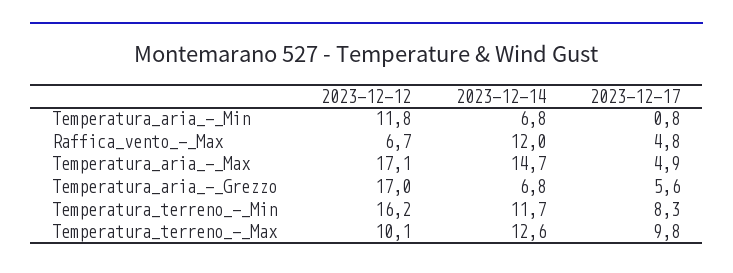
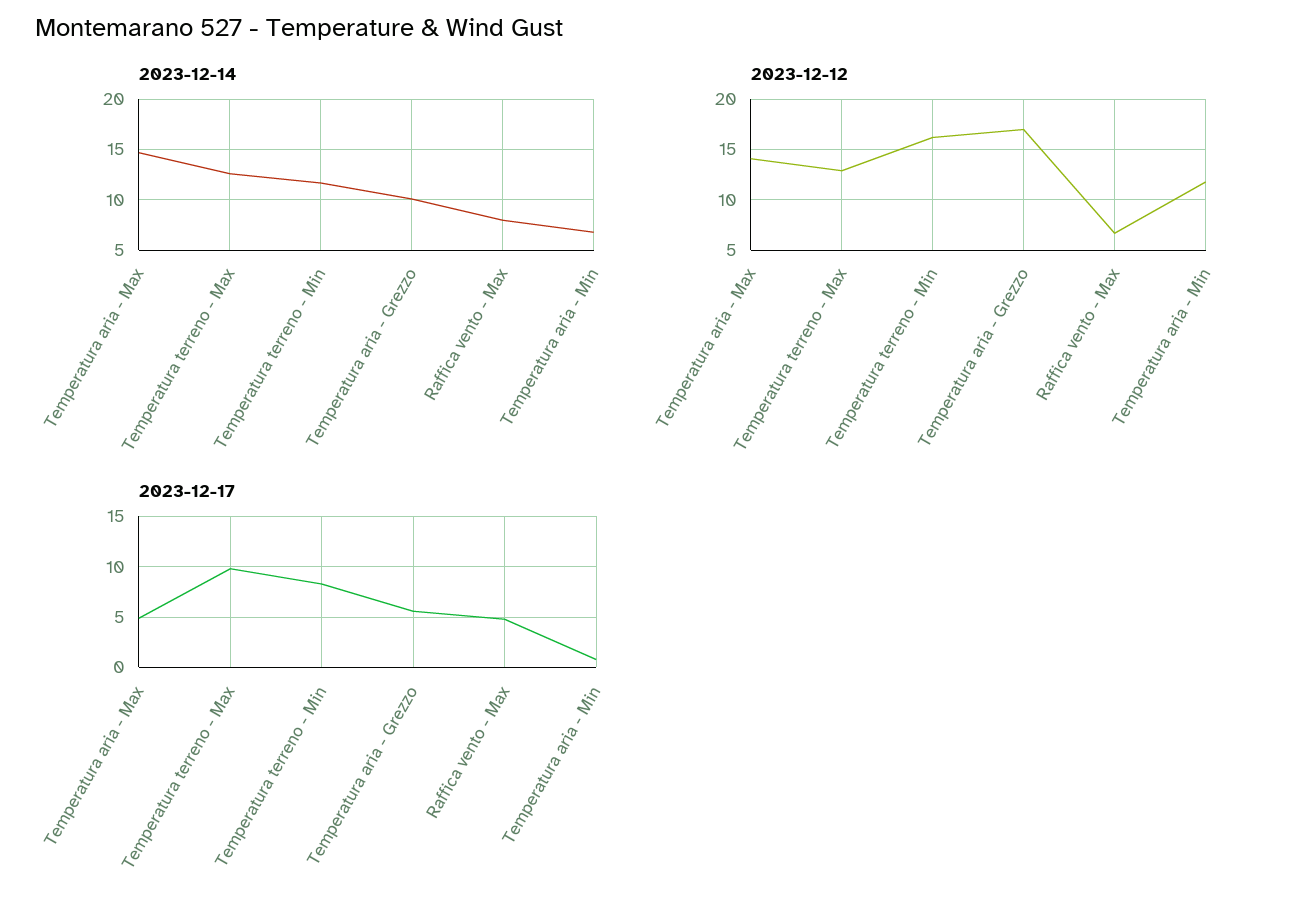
  {
    "2023-12-12": {
      "Temperatura_aria_-_Min": 11.8,
      "Raffica_vento_-_Max": 6.7,
-     "Temperatura_aria_-_Max": 17.1,
+     "Temperatura_aria_-_Max": 14,
      "Temperatura_aria_-_Grezzo": 17,
      "Temperatura_terreno_-_Min": 16.2,
-     "Temperatura_terreno_-_Max": 10.1
+     "Temperatura_terreno_-_Max": 13
    },
    "2023-12-14": {
      "Temperatura_aria_-_Min": 6.8,
-     "Raffica_vento_-_Max": 12,
+     "Raffica_vento_-_Max": 8,
      "Temperatura_aria_-_Max": 14.7,
-     "Temperatura_aria_-_Grezzo": 6.8,
+     "Temperatura_aria_-_Grezzo": 10,
      "Temperatura_terreno_-_Min": 11.7,
      "Temperatura_terreno_-_Max": 12.6
    },
    "2023-12-17": {
      "Temperatura_aria_-_Min": 0.8,
      "Raffica_vento_-_Max": 4.8,
      "Temperatura_aria_-_Max": 4.9,
      "Temperatura_aria_-_Grezzo": 5.6,
      "Temperatura_terreno_-_Min": 8.3,
      "Temperatura_terreno_-_Max": 9.8
    }
  }

